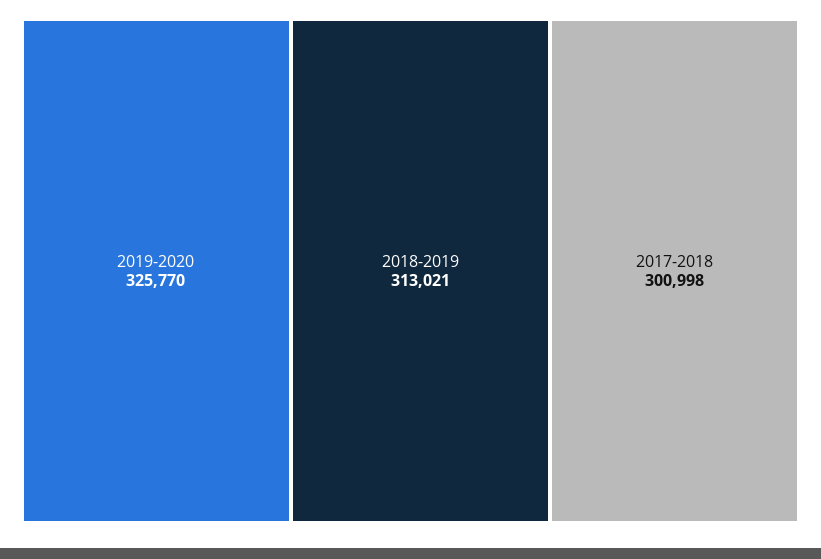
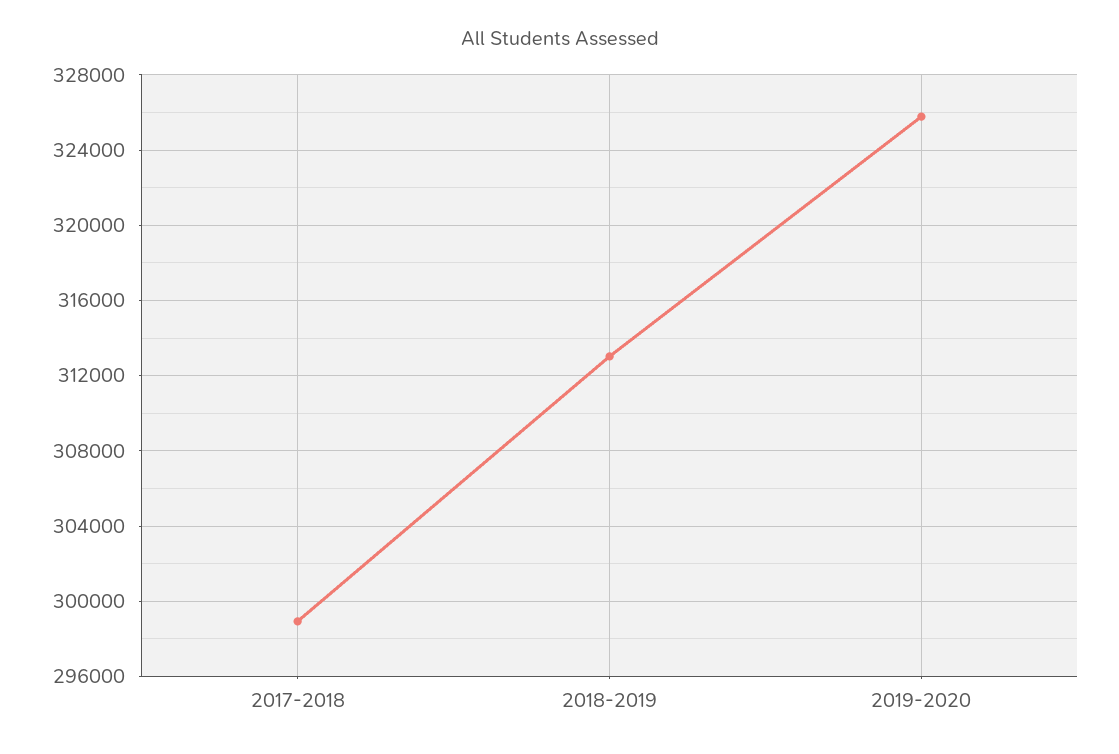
  {
    "2019-2020": 325770,
    "2018-2019": 313021,
-   "2017-2018": 300998
+   "2017-2018": 299000
  }

